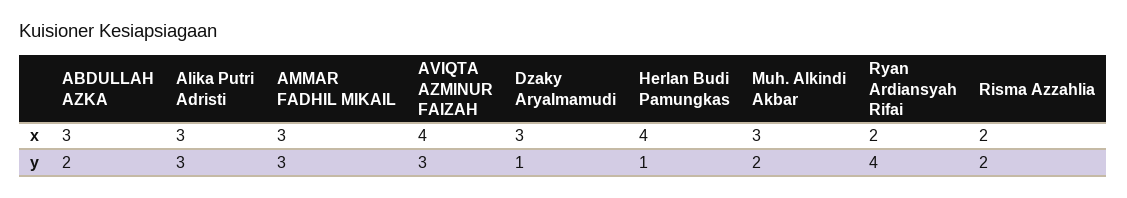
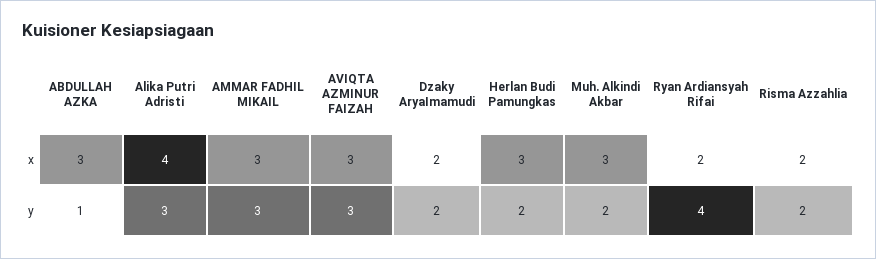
  {
    "ABDULLAH AZKA": {
      "x": 3,
-     "y": 2
+     "y": 1
    },
    "Alika Putri Adristi": {
-     "x": 3,
+     "x": 4,
      "y": 3
    },
    "AMMAR FADHIL MIKAIL": {
      "x": 3,
      "y": 3
    },
    "AVIQTA AZMINUR FAIZAH": {
-     "x": 4,
+     "x": 3,
      "y": 3
    },
    "Dzaky AryaImamudi": {
-     "x": 3,
+     "x": 2,
-     "y": 1
+     "y": 2
    },
    "Herlan Budi Pamungkas": {
-     "x": 4,
+     "x": 3,
-     "y": 1
+     "y": 2
    },
    "Muh. Alkindi Akbar": {
      "x": 3,
      "y": 2
    },
    "Ryan Ardiansyah Rifai": {
      "x": 2,
      "y": 4
    },
    "Risma Azzahlia": {
      "x": 2,
      "y": 2
    }
  }

